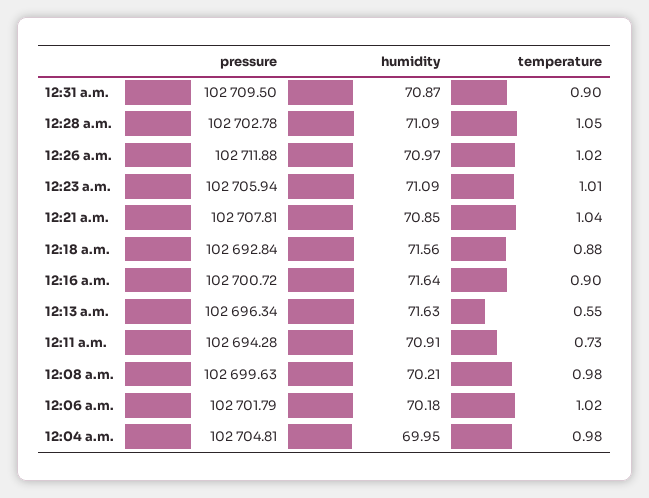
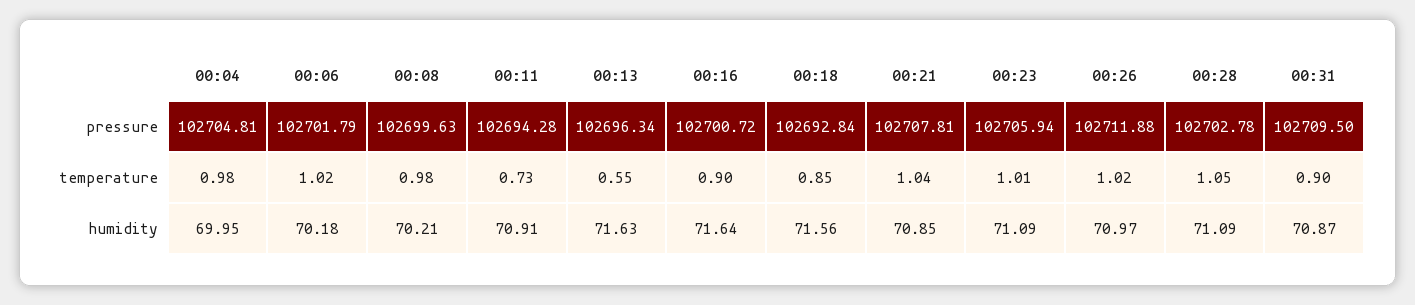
  {
    "pressure": {
      "12:31 a.m.": 102709.5,
      "12:28 a.m.": 102702.78,
      "12:26 a.m.": 102711.88,
      "12:23 a.m.": 102705.94,
      "12:21 a.m.": 102707.81,
      "12:18 a.m.": 102692.84,
      "12:16 a.m.": 102700.72,
      "12:13 a.m.": 102696.34,
      "12:11 a.m.": 102694.28,
      "12:08 a.m.": 102699.63,
      "12:06 a.m.": 102701.79,
      "12:04 a.m.": 102704.81
    },
    "humidity": {
      "12:31 a.m.": 70.87,
      "12:28 a.m.": 71.09,
      "12:26 a.m.": 70.97,
      "12:23 a.m.": 71.09,
      "12:21 a.m.": 70.85,
      "12:18 a.m.": 71.56,
      "12:16 a.m.": 71.64,
      "12:13 a.m.": 71.63,
      "12:11 a.m.": 70.91,
      "12:08 a.m.": 70.21,
      "12:06 a.m.": 70.18,
      "12:04 a.m.": 69.95
    },
    "temperature": {
      "12:31 a.m.": 0.9,
      "12:28 a.m.": 1.05,
      "12:26 a.m.": 1.02,
      "12:23 a.m.": 1.01,
      "12:21 a.m.": 1.04,
-     "12:18 a.m.": 0.88,
+     "12:18 a.m.": 0.85,
      "12:16 a.m.": 0.9,
      "12:13 a.m.": 0.55,
      "12:11 a.m.": 0.73,
      "12:08 a.m.": 0.98,
      "12:06 a.m.": 1.02,
      "12:04 a.m.": 0.98
    }
  }

